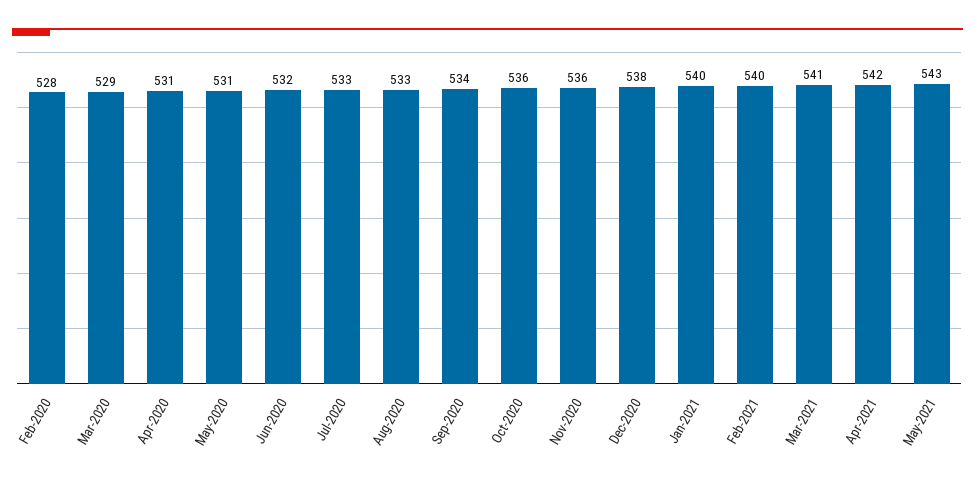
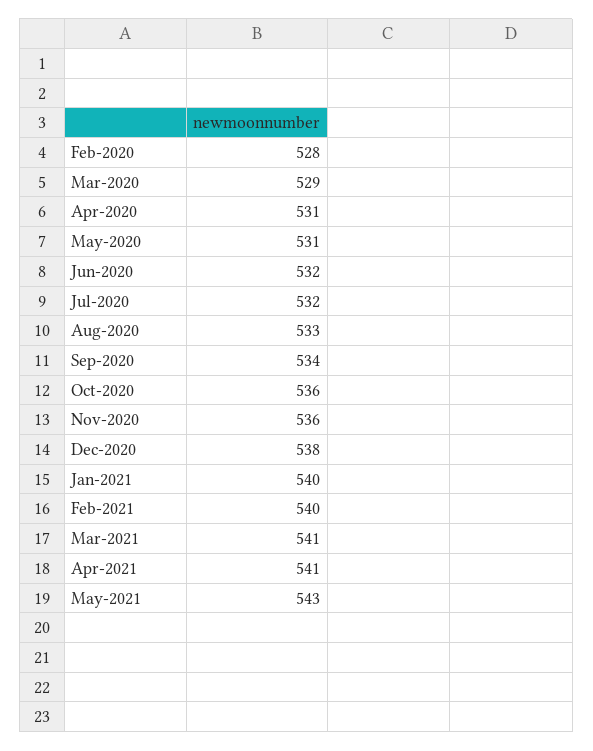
  {
    "Feb-2020": 528,
    "Mar-2020": 529,
    "Apr-2020": 531,
    "May-2020": 531,
    "Jun-2020": 532,
-   "Jul-2020": 533,
+   "Jul-2020": 532,
    "Aug-2020": 533,
    "Sep-2020": 534,
    "Oct-2020": 536,
    "Nov-2020": 536,
    "Dec-2020": 538,
    "Jan-2021": 540,
    "Feb-2021": 540,
    "Mar-2021": 541,
-   "Apr-2021": 542,
+   "Apr-2021": 541,
    "May-2021": 543
  }

